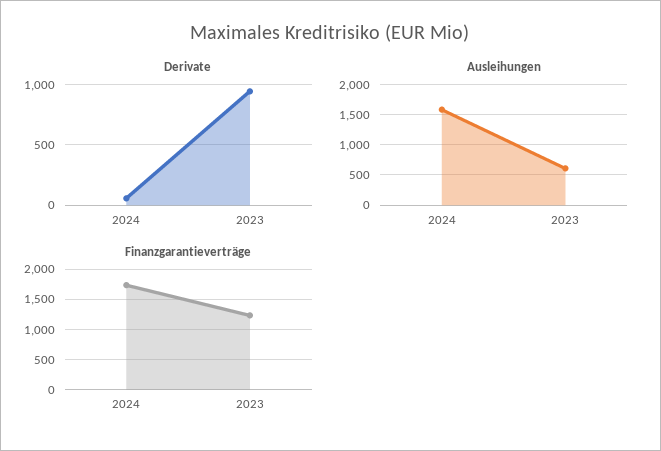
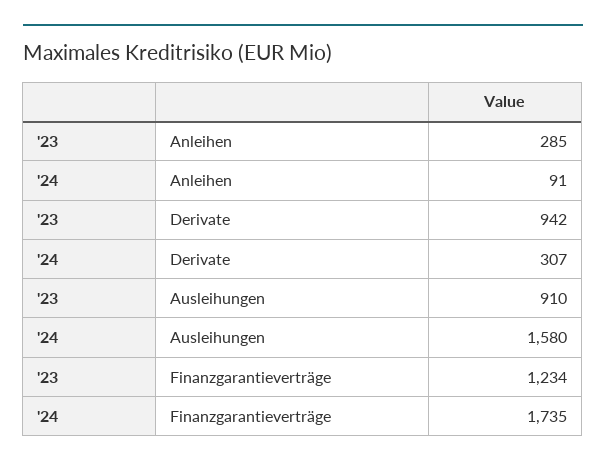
  {
    "Derivate": {
-     "2024": 50,
+     "2024": 307,
      "2023": 942
    },
    "Ausleihungen": {
      "2024": 1580,
-     "2023": 600
+     "2023": 910
    },
    "Finanzgarantieverträge": {
      "2024": 1735,
      "2023": 1234
-   }
+   },
+   "Anleihen": {
+     "2023": 285,
+     "2024": 91
+   }
  }

